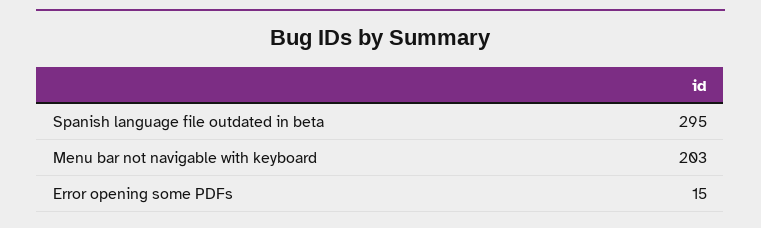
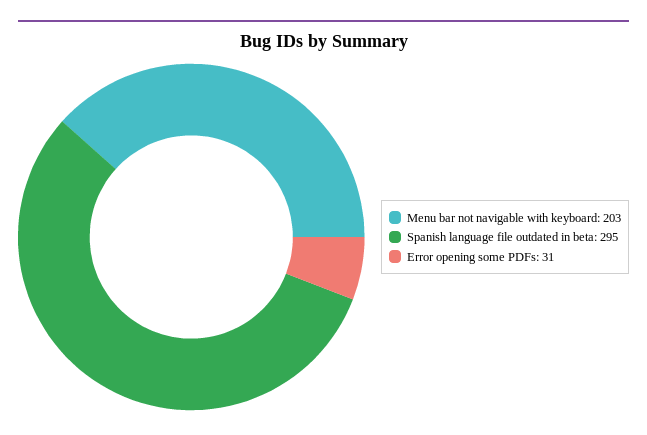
  {
    "Spanish language file outdated in beta": 295,
    "Menu bar not navigable with keyboard": 203,
-   "Error opening some PDFs": 15
+   "Error opening some PDFs": 31
  }

